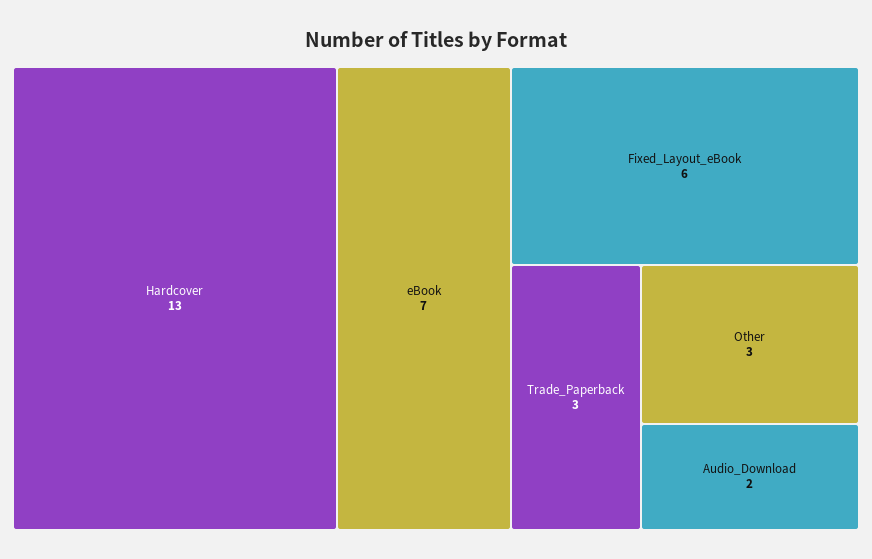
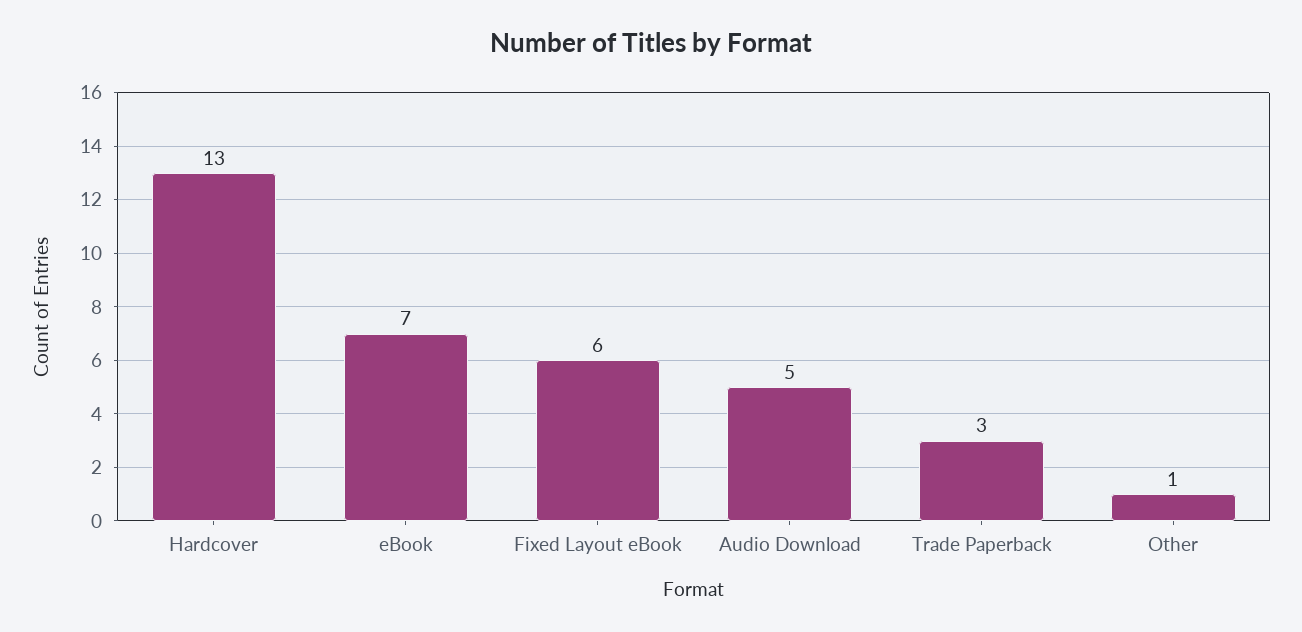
  {
    "Hardcover": 13,
    "eBook": 7,
    "Fixed_Layout_eBook": 6,
    "Trade_Paperback": 3,
-   "Other": 3,
+   "Other": 1,
-   "Audio_Download": 2
+   "Audio_Download": 5
  }

